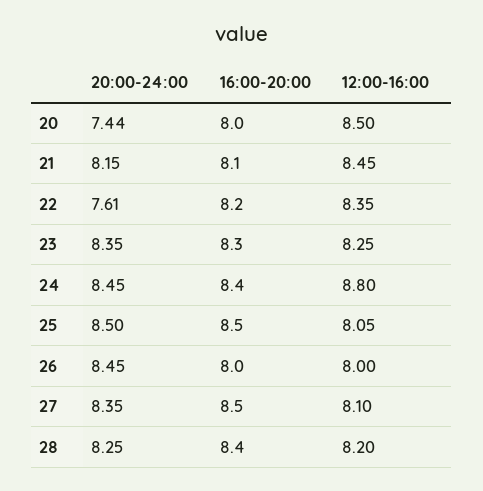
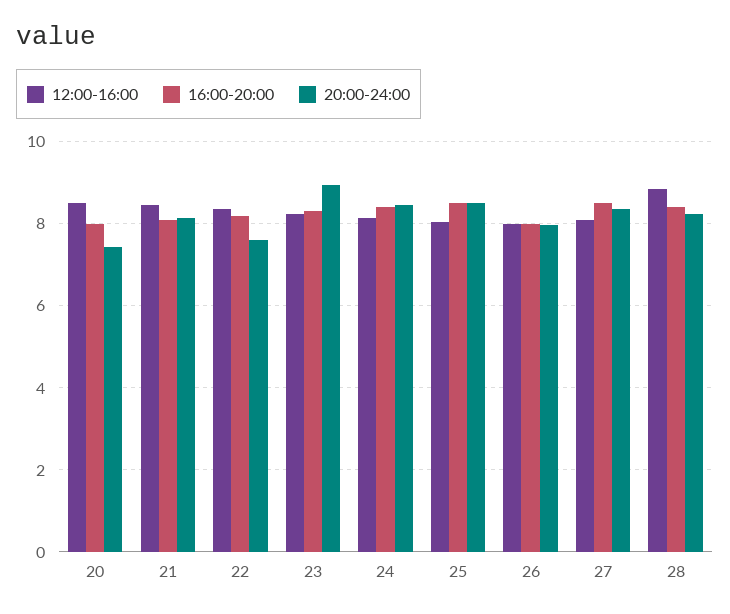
  {
    "20:00-24:00": {
      "20": 7.44,
      "21": 8.15,
      "22": 7.61,
-     "23": 8.35,
+     "23": 9,
      "24": 8.45,
      "25": 8.5,
-     "26": 8.45,
+     "26": 8,
      "27": 8.35,
      "28": 8.25
    },
    "16:00-20:00": {
      "20": 8,
      "21": 8.1,
      "22": 8.2,
      "23": 8.3,
      "24": 8.4,
      "25": 8.5,
      "26": 8,
      "27": 8.5,
      "28": 8.4
    },
    "12:00-16:00": {
      "20": 8.5,
      "21": 8.45,
      "22": 8.35,
      "23": 8.25,
-     "24": 8.8,
+     "24": 8.2,
      "25": 8.05,
      "26": 8,
      "27": 8.1,
-     "28": 8.2
+     "28": 8.8
    }
  }

